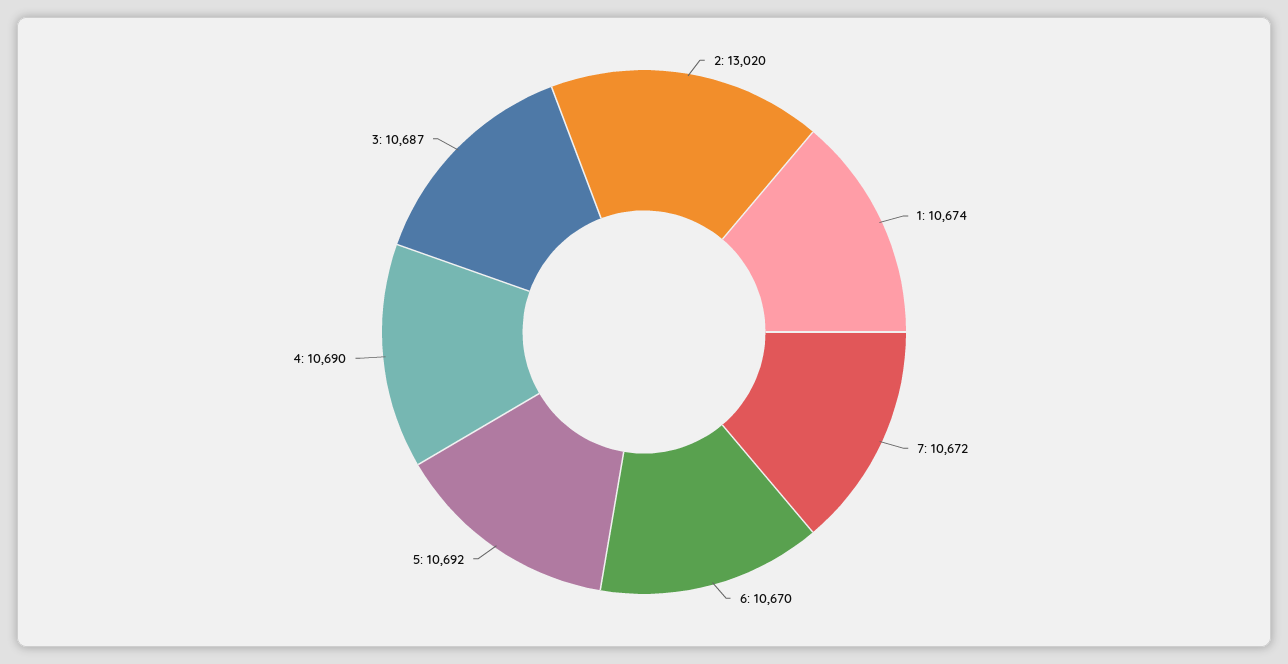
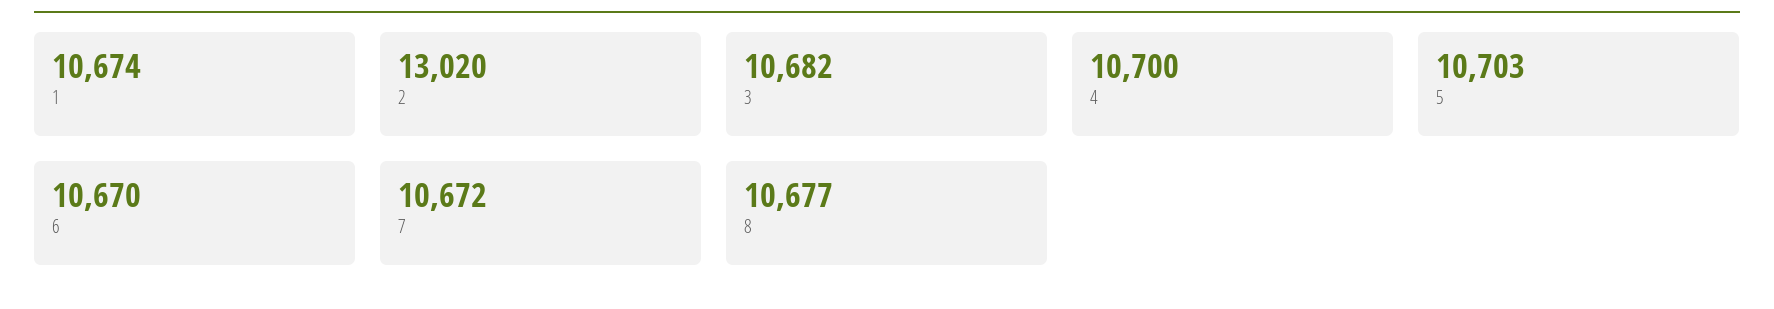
  {
    "2": 13020,
    "1": 10674,
    "7": 10672,
    "6": 10670,
-   "5": 10692,
+   "5": 10703,
-   "4": 10690,
+   "4": 10700,
-   "3": 10687
+   "3": 10682,
+   "8": 10677
  }

